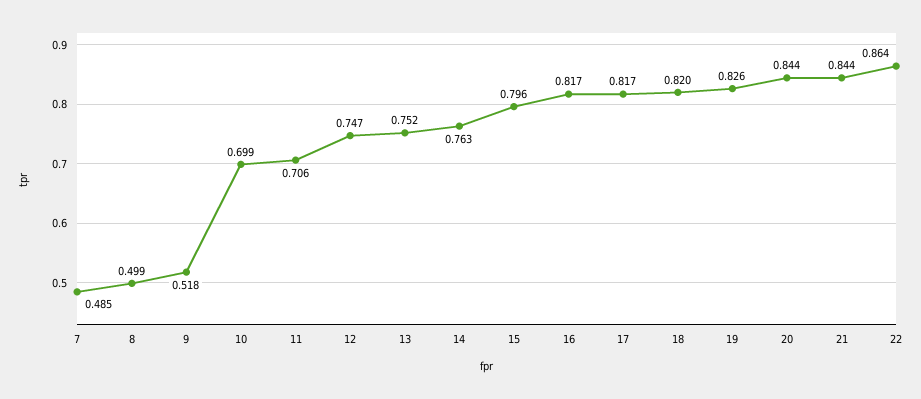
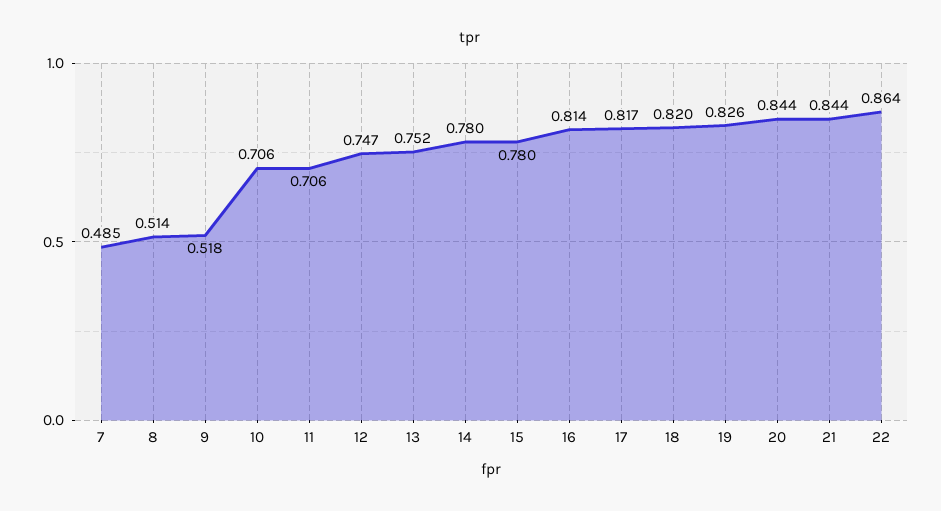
  {
    "7": 0.485,
-   "8": 0.499,
+   "8": 0.514,
    "9": 0.518,
-   "10": 0.699,
+   "10": 0.706,
    "11": 0.706,
    "12": 0.747,
    "13": 0.752,
-   "14": 0.763,
+   "14": 0.78,
-   "15": 0.796,
+   "15": 0.78,
-   "16": 0.817,
+   "16": 0.814,
    "17": 0.817,
    "18": 0.82,
    "19": 0.826,
    "20": 0.844,
    "21": 0.844,
    "22": 0.864
  }

